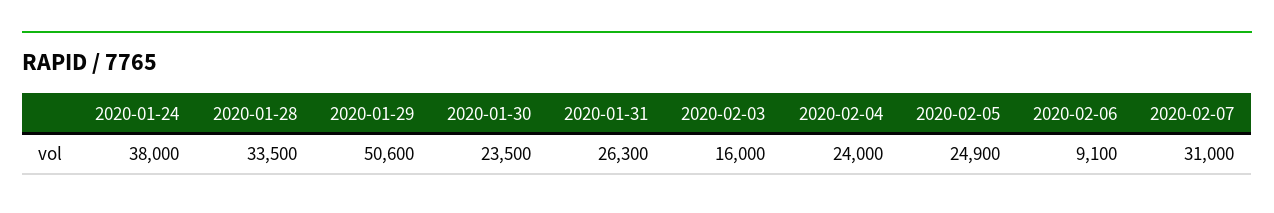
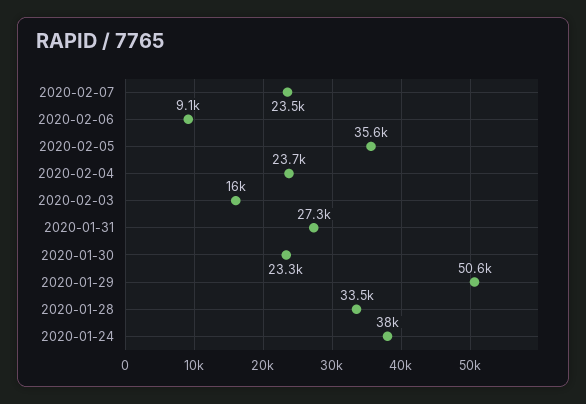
  {
    "2020-01-24": 38000,
    "2020-01-28": 33500,
    "2020-01-29": 50600,
-   "2020-01-30": 23500,
+   "2020-01-30": 23300,
-   "2020-01-31": 26300,
+   "2020-01-31": 27300,
    "2020-02-03": 16000,
-   "2020-02-04": 24000,
+   "2020-02-04": 23700,
-   "2020-02-05": 24900,
+   "2020-02-05": 35600,
    "2020-02-06": 9100,
-   "2020-02-07": 31000
+   "2020-02-07": 23500
  }

